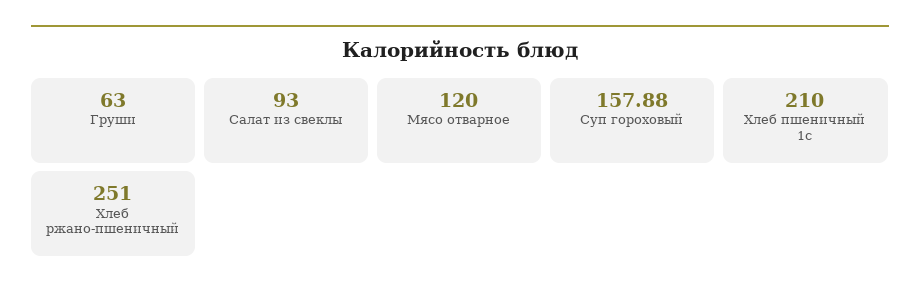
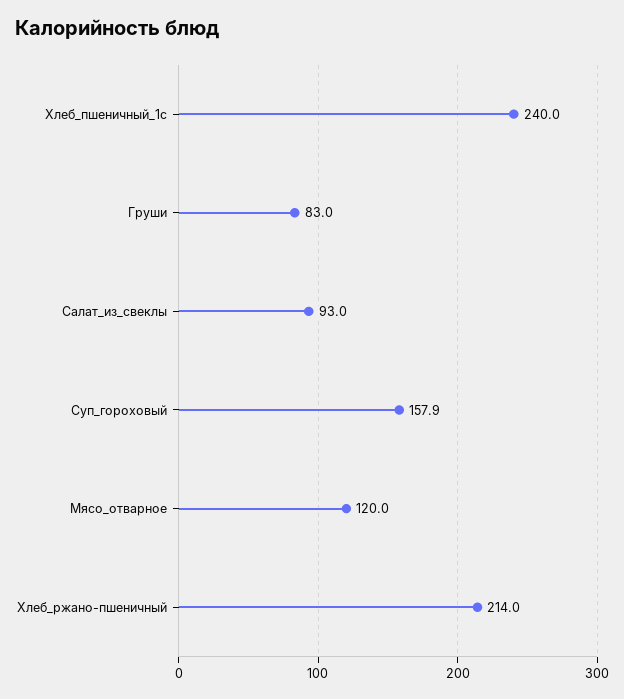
  {
-   "Груши": 63,
+   "Груши": 83,
    "Салат из свеклы": 93,
    "Мясо отварное": 120,
    "Суп гороховый": 157.88,
-   "Хлеб пшеничный 1с": 210,
+   "Хлеб пшеничный 1с": 240,
-   "Хлеб ржано-пшеничный": 251
+   "Хлеб ржано-пшеничный": 214
  }

